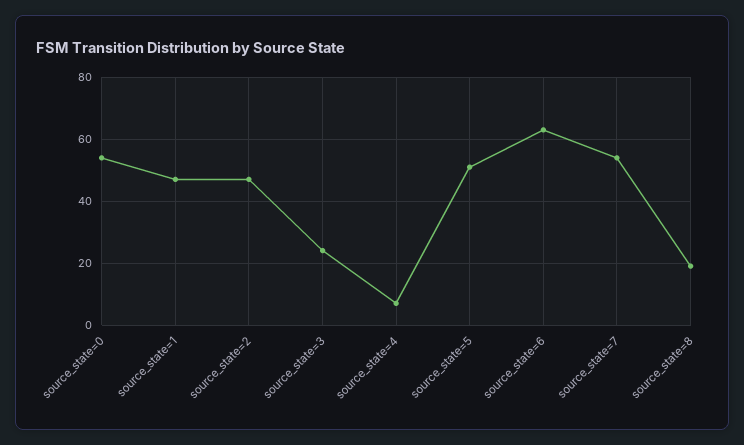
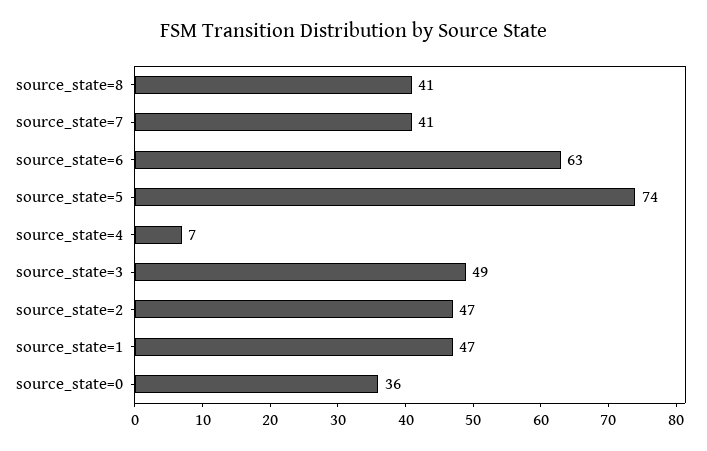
  {
-   "source_state=0": 55,
+   "source_state=0": 36,
    "source_state=1": 47,
    "source_state=2": 47,
-   "source_state=3": 25,
+   "source_state=3": 49,
    "source_state=4": 7,
-   "source_state=5": 50,
+   "source_state=5": 74,
    "source_state=6": 63,
-   "source_state=7": 55,
+   "source_state=7": 41,
-   "source_state=8": 20
+   "source_state=8": 41
  }

